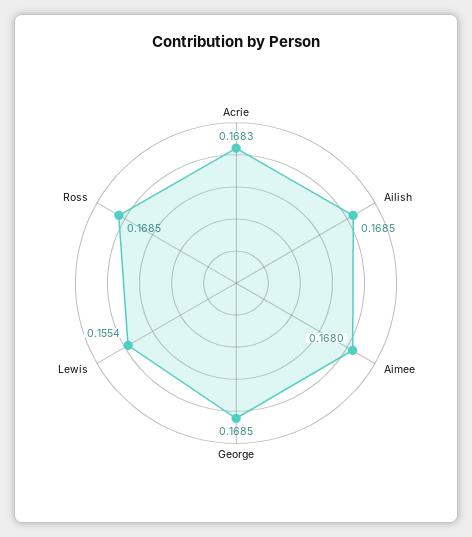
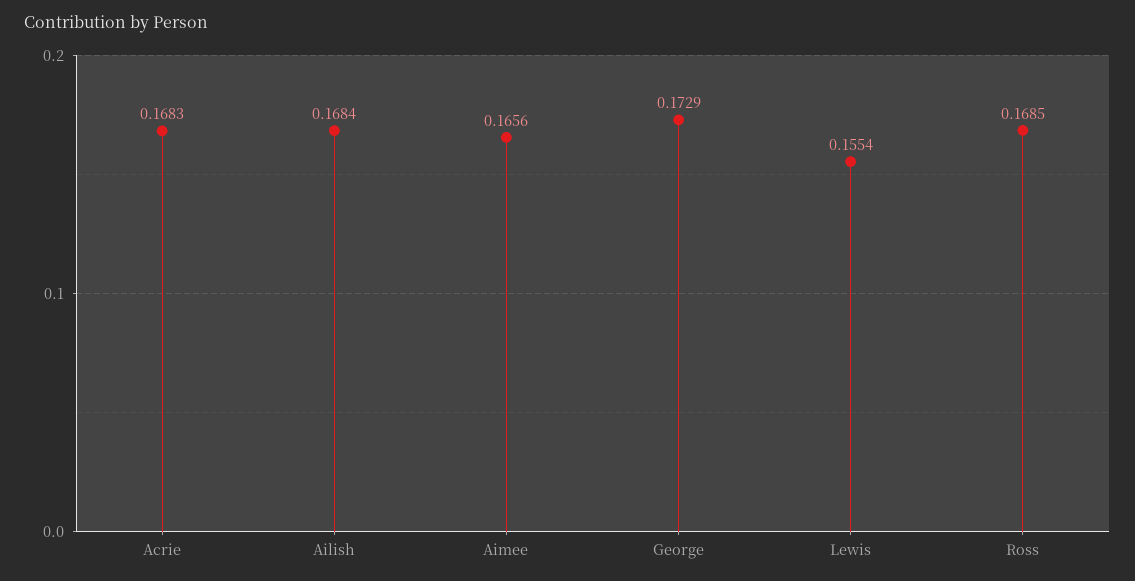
  {
    "Acrie": 0.1683,
-   "Ailish": 0.1685,
+   "Ailish": 0.1684,
-   "Aimee": 0.168,
+   "Aimee": 0.1656,
-   "George": 0.1685,
+   "George": 0.1729,
    "Lewis": 0.1554,
    "Ross": 0.1685
  }

